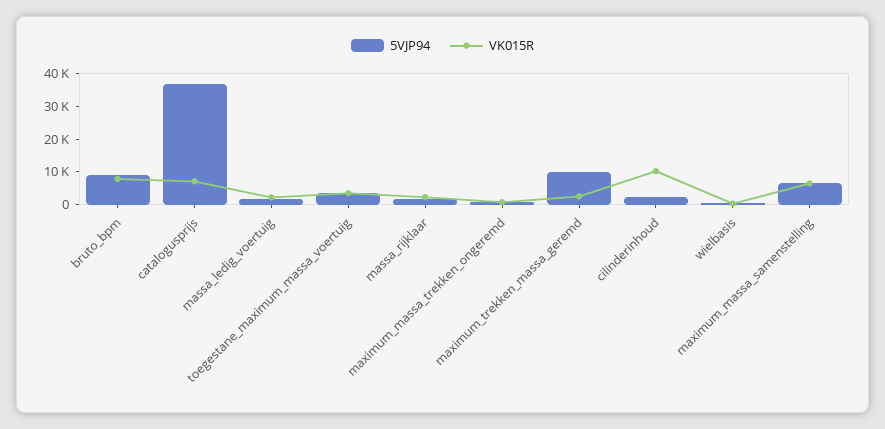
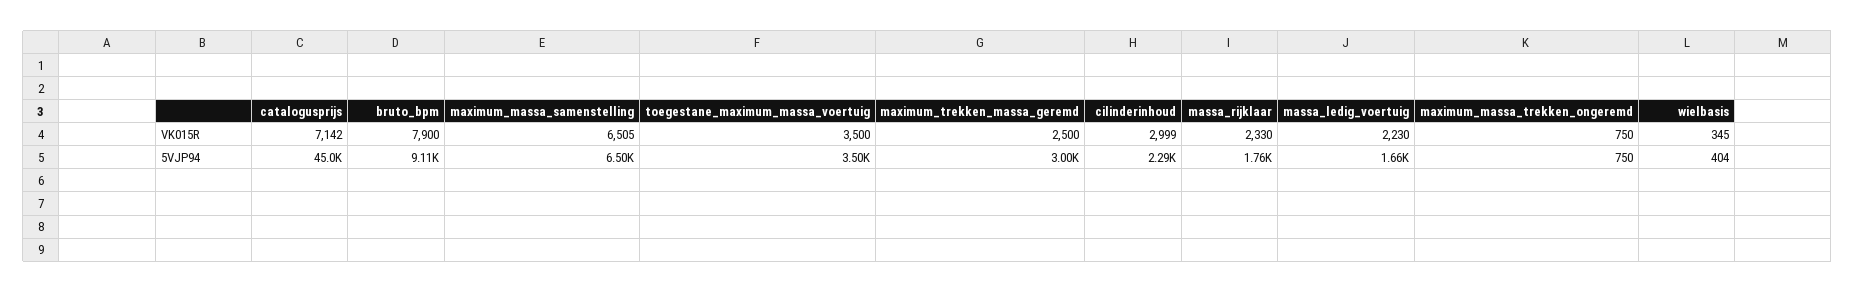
  {
    "5VJP94": {
      "bruto_bpm": 9110,
-     "catalogusprijs": 37500,
+     "catalogusprijs": 45000,
      "massa_ledig_voertuig": 1660,
      "toegestane_maximum_massa_voertuig": 3500,
      "massa_rijklaar": 1760,
      "maximum_massa_trekken_ongeremd": 750,
-     "maximum_trekken_massa_geremd": 10000,
+     "maximum_trekken_massa_geremd": 3000,
      "cilinderinhoud": 2290,
      "wielbasis": 404,
      "maximum_massa_samenstelling": 6500
    },
    "VK015R": {
      "bruto_bpm": 7900,
      "catalogusprijs": 7142,
      "massa_ledig_voertuig": 2230,
      "toegestane_maximum_massa_voertuig": 3500,
      "massa_rijklaar": 2330,
      "maximum_massa_trekken_ongeremd": 750,
      "maximum_trekken_massa_geremd": 2500,
-     "cilinderinhoud": 10000,
+     "cilinderinhoud": 2999,
      "wielbasis": 345,
      "maximum_massa_samenstelling": 6505
    }
  }

